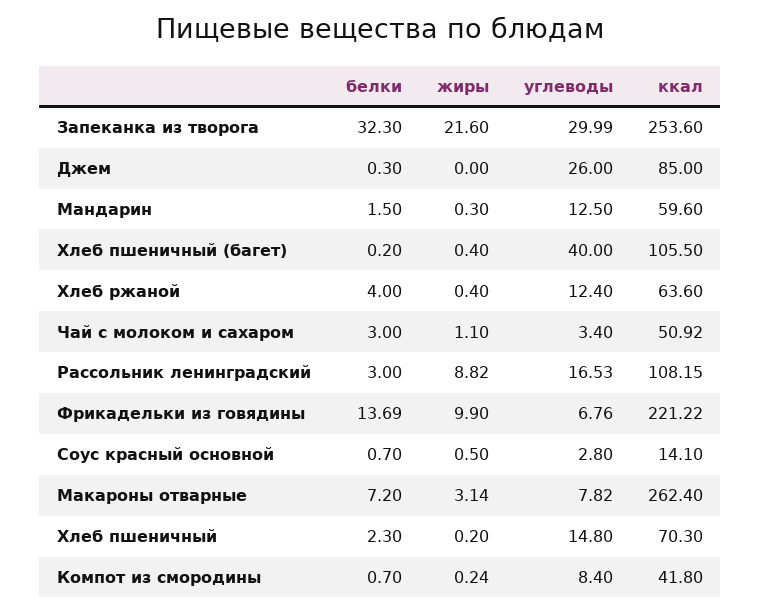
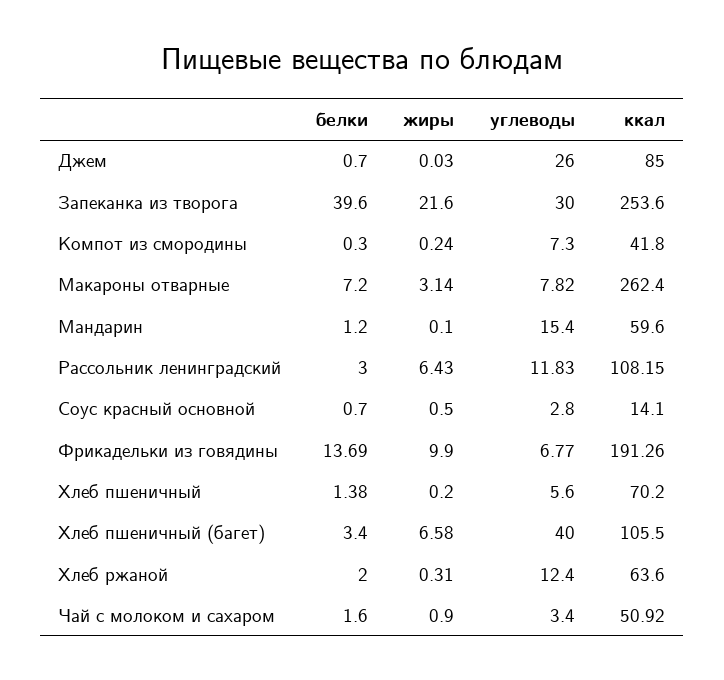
  {
    "белки": {
-     "Запеканка из творога": 32.3,
+     "Запеканка из творога": 39.6,
-     "Джем": 0.3,
+     "Джем": 0.7,
-     "Мандарин": 1.5,
+     "Мандарин": 1.2,
-     "Хлеб пшеничный (багет)": 0.2,
+     "Хлеб пшеничный (багет)": 3.4,
-     "Хлеб ржаной": 4,
+     "Хлеб ржаной": 2,
-     "Чай с молоком и сахаром": 3,
+     "Чай с молоком и сахаром": 1.6,
      "Рассольник ленинградский": 3,
      "Фрикадельки из говядины": 13.69,
      "Соус красный основной": 0.7,
      "Макароны отварные": 7.2,
-     "Хлеб пшеничный": 2.3,
+     "Хлеб пшеничный": 1.38,
-     "Компот из смородины": 0.7
+     "Компот из смородины": 0.3
    },
    "жиры": {
      "Запеканка из творога": 21.6,
-     "Джем": 0,
+     "Джем": 0.03,
-     "Мандарин": 0.3,
+     "Мандарин": 0.1,
-     "Хлеб пшеничный (багет)": 0.4,
+     "Хлеб пшеничный (багет)": 6.58,
-     "Хлеб ржаной": 0.4,
+     "Хлеб ржаной": 0.31,
-     "Чай с молоком и сахаром": 1.1,
+     "Чай с молоком и сахаром": 0.9,
-     "Рассольник ленинградский": 8.82,
+     "Рассольник ленинградский": 6.43,
      "Фрикадельки из говядины": 9.9,
      "Соус красный основной": 0.5,
      "Макароны отварные": 3.14,
      "Хлеб пшеничный": 0.2,
      "Компот из смородины": 0.24
    },
    "углеводы": {
-     "Запеканка из творога": 29.99,
+     "Запеканка из творога": 30,
      "Джем": 26,
-     "Мандарин": 12.5,
+     "Мандарин": 15.4,
      "Хлеб пшеничный (багет)": 40,
      "Хлеб ржаной": 12.4,
      "Чай с молоком и сахаром": 3.4,
-     "Рассольник ленинградский": 16.53,
+     "Рассольник ленинградский": 11.83,
-     "Фрикадельки из говядины": 6.76,
+     "Фрикадельки из говядины": 6.77,
      "Соус красный основной": 2.8,
      "Макароны отварные": 7.82,
-     "Хлеб пшеничный": 14.8,
+     "Хлеб пшеничный": 5.6,
-     "Компот из смородины": 8.4
+     "Компот из смородины": 7.3
    },
    "ккал": {
      "Запеканка из творога": 253.6,
      "Джем": 85,
      "Мандарин": 59.6,
      "Хлеб пшеничный (багет)": 105.5,
      "Хлеб ржаной": 63.6,
      "Чай с молоком и сахаром": 50.92,
      "Рассольник ленинградский": 108.15,
-     "Фрикадельки из говядины": 221.22,
+     "Фрикадельки из говядины": 191.26,
      "Соус красный основной": 14.1,
      "Макароны отварные": 262.4,
-     "Хлеб пшеничный": 70.3,
+     "Хлеб пшеничный": 70.2,
      "Компот из смородины": 41.8
    }
  }

